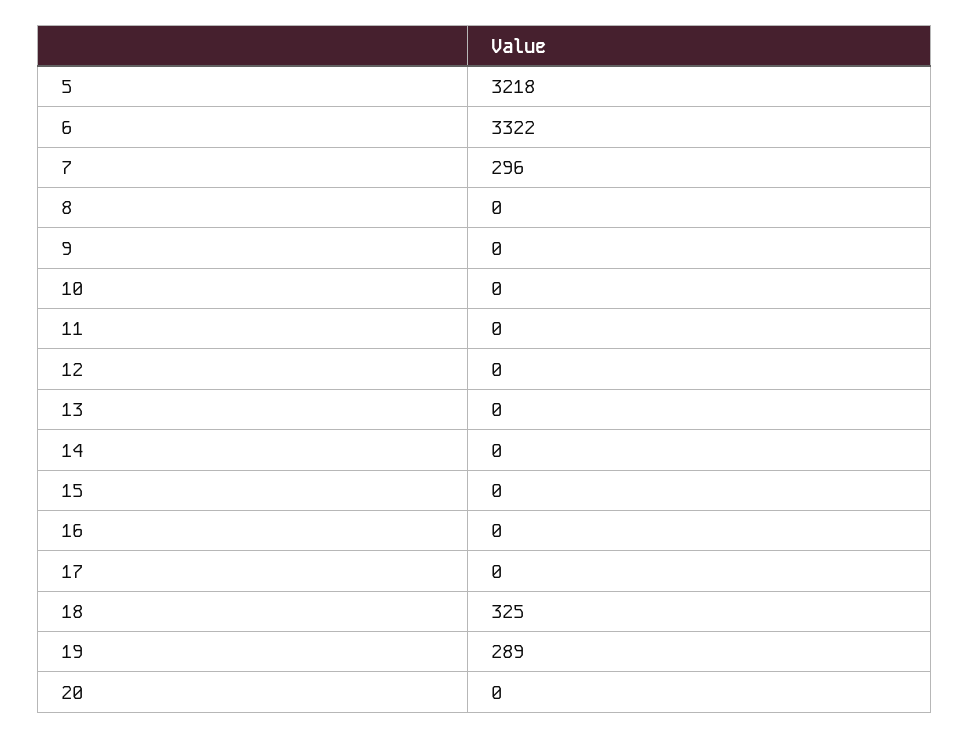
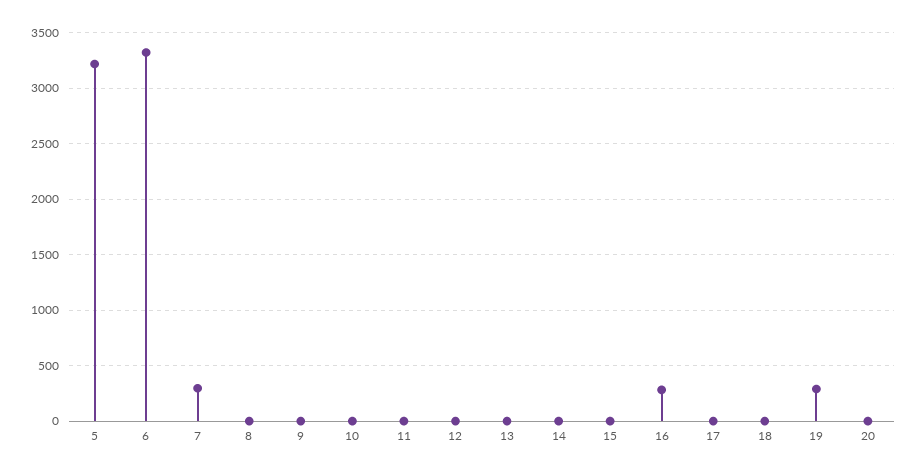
  {
    "5": 3218,
    "6": 3322,
    "7": 296,
    "8": 0,
    "9": 0,
    "10": 0,
    "11": 0,
    "12": 0,
    "13": 0,
    "14": 0,
    "15": 0,
-   "16": 0,
+   "16": 300,
    "17": 0,
-   "18": 325,
+   "18": 0,
    "19": 289,
    "20": 0
  }

